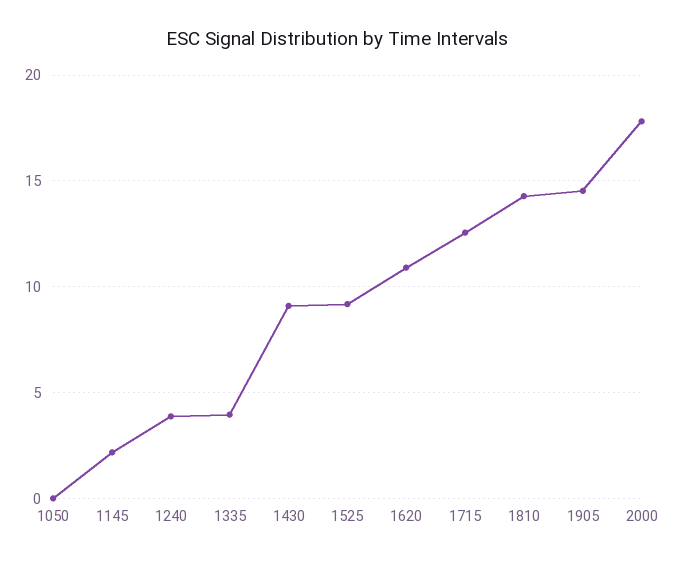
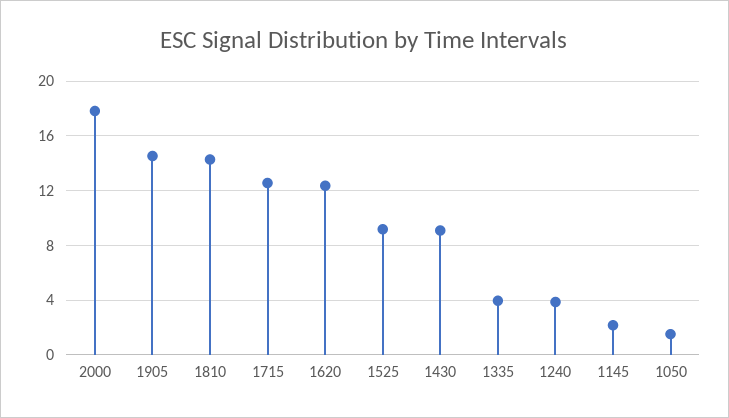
  {
-   "1050": 0,
+   "1050": 1.5,
    "1145": 2,
    "1240": 4,
    "1335": 4,
    "1430": 9,
    "1525": 9,
-   "1620": 11,
+   "1620": 12.5,
    "1715": 12.5,
    "1810": 14.5,
    "1905": 14.5,
    "2000": 18
  }

